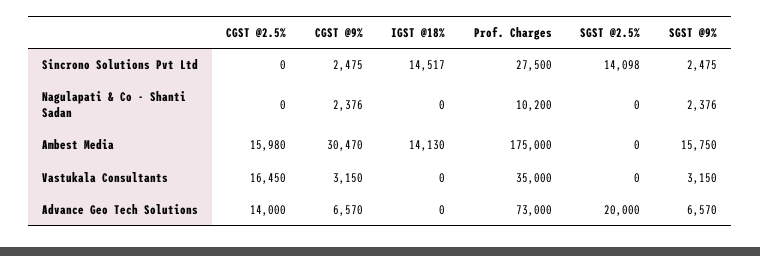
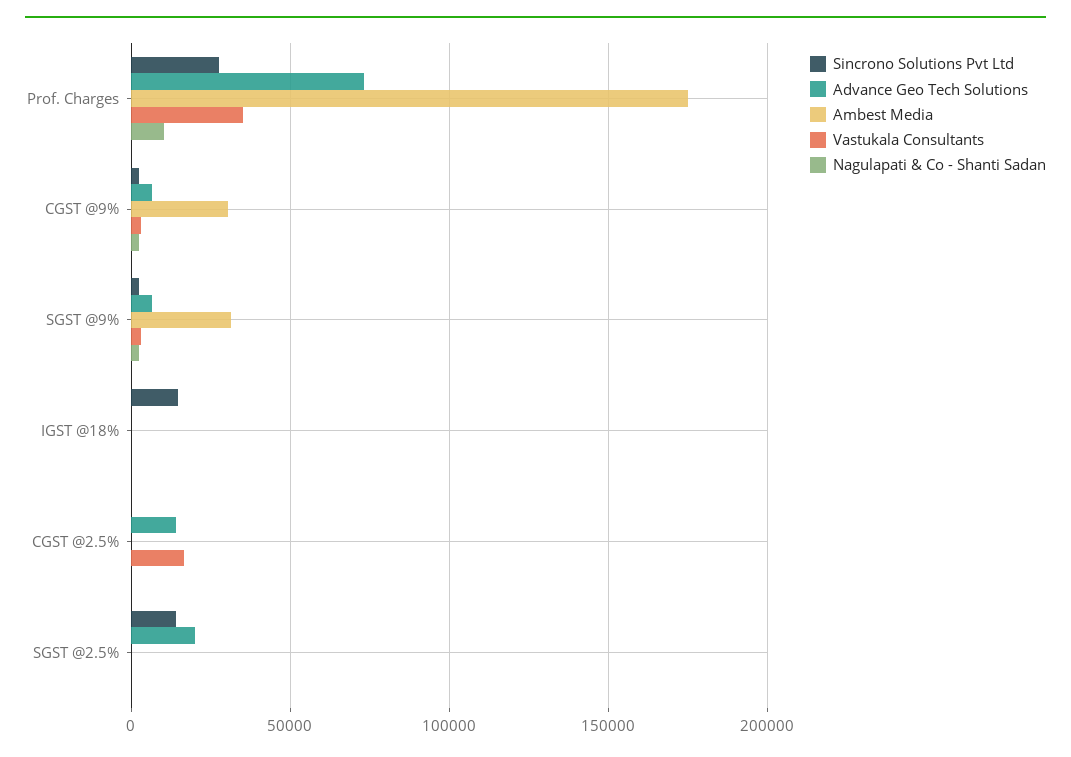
  {
    "Sincrono Solutions Pvt Ltd": {
      "CGST @2.5%": 0,
      "CGST @9%": 2475,
      "IGST @18%": 14517,
      "Prof. Charges": 27500,
      "SGST @2.5%": 14098,
      "SGST @9%": 2475
    },
    "Nagulapati & Co - Shanti Sadan": {
      "CGST @2.5%": 0,
      "CGST @9%": 2376,
      "IGST @18%": 0,
      "Prof. Charges": 10200,
      "SGST @2.5%": 0,
      "SGST @9%": 2376
    },
    "Ambest Media": {
-     "CGST @2.5%": 15980,
+     "CGST @2.5%": 0,
      "CGST @9%": 30470,
-     "IGST @18%": 14130,
+     "IGST @18%": 0,
      "Prof. Charges": 175000,
      "SGST @2.5%": 0,
-     "SGST @9%": 15750
+     "SGST @9%": 30000
    },
    "Vastukala Consultants": {
      "CGST @2.5%": 16450,
      "CGST @9%": 3150,
      "IGST @18%": 0,
      "Prof. Charges": 35000,
      "SGST @2.5%": 0,
      "SGST @9%": 3150
    },
    "Advance Geo Tech Solutions": {
      "CGST @2.5%": 14000,
      "CGST @9%": 6570,
      "IGST @18%": 0,
      "Prof. Charges": 73000,
      "SGST @2.5%": 20000,
      "SGST @9%": 6570
    }
  }

